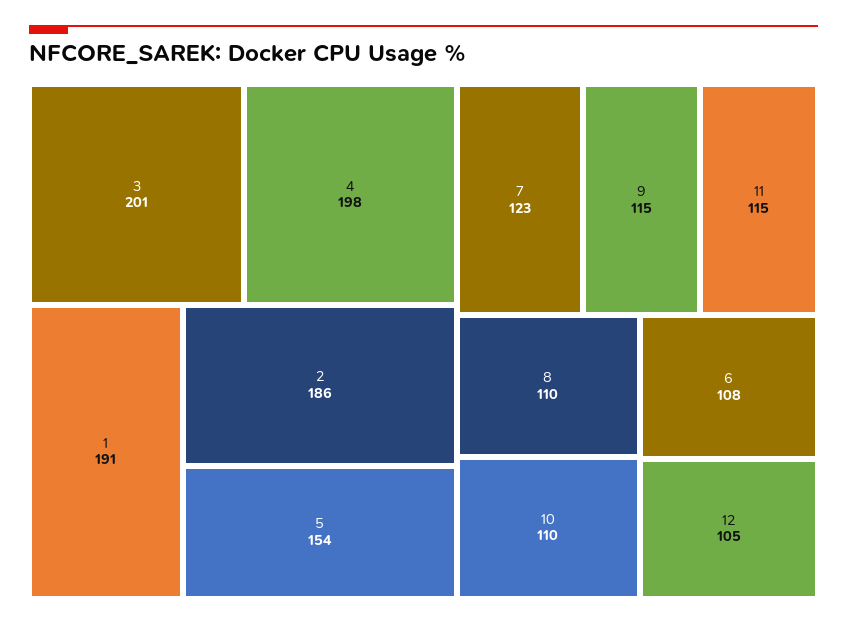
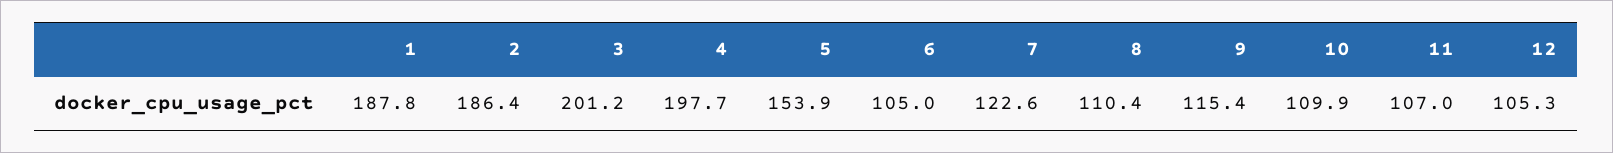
  {
    "3": 201.2,
    "4": 197.7,
-   "1": 191,
+   "1": 187.8,
    "2": 186.4,
    "5": 153.9,
    "7": 122.6,
    "9": 115.4,
-   "11": 115,
+   "11": 107,
    "8": 110.4,
    "10": 109.9,
-   "6": 108,
+   "6": 105,
    "12": 105.3
  }

